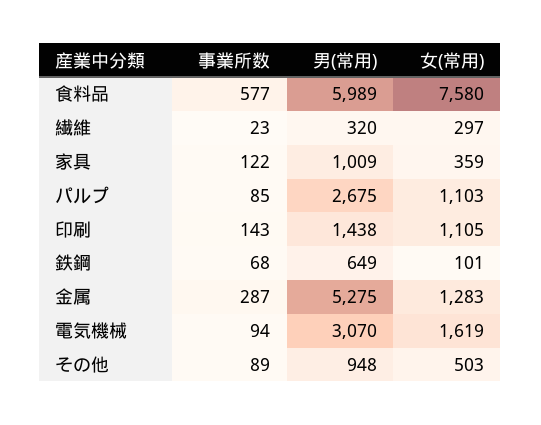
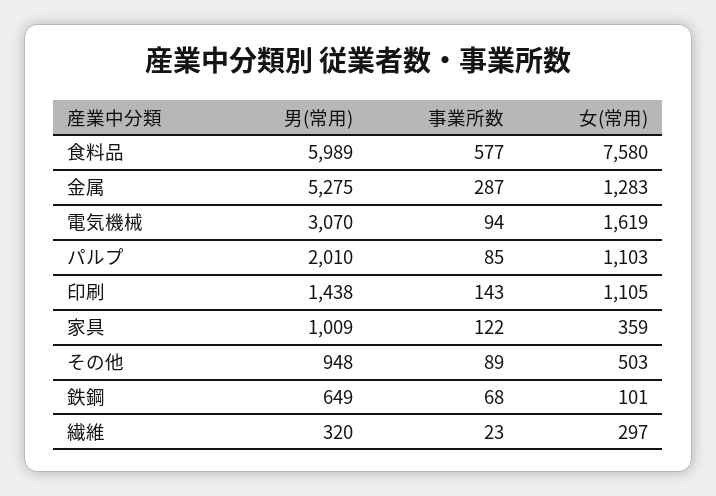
  {
    "事業所数": {
      "食料品": 577,
      "繊維": 23,
      "家具": 122,
      "パルプ": 85,
      "印刷": 143,
      "鉄鋼": 68,
      "金属": 287,
      "電気機械": 94,
      "その他": 89
    },
    "男(常用)": {
      "食料品": 5989,
      "繊維": 320,
      "家具": 1009,
-     "パルプ": 2675,
+     "パルプ": 2010,
      "印刷": 1438,
      "鉄鋼": 649,
      "金属": 5275,
      "電気機械": 3070,
      "その他": 948
    },
    "女(常用)": {
      "食料品": 7580,
      "繊維": 297,
      "家具": 359,
      "パルプ": 1103,
      "印刷": 1105,
      "鉄鋼": 101,
      "金属": 1283,
      "電気機械": 1619,
      "その他": 503
    }
  }

